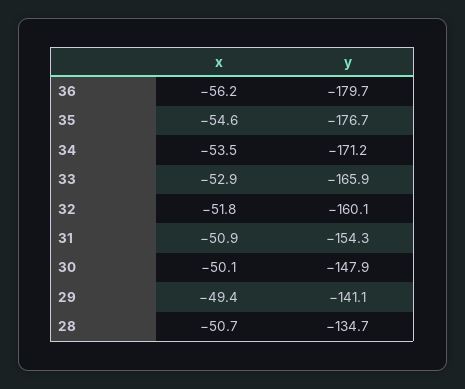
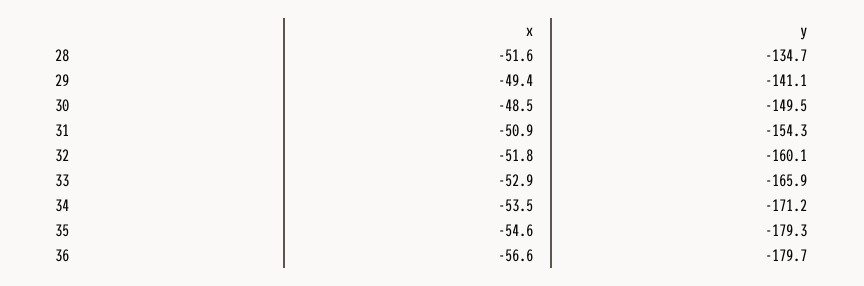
  {
    "x": {
-     "36": -56.2,
+     "36": -56.6,
      "35": -54.6,
      "34": -53.5,
      "33": -52.9,
      "32": -51.8,
      "31": -50.9,
-     "30": -50.1,
+     "30": -48.5,
      "29": -49.4,
-     "28": -50.7
+     "28": -51.6
    },
    "y": {
      "36": -179.7,
-     "35": -176.7,
+     "35": -179.3,
      "34": -171.2,
      "33": -165.9,
      "32": -160.1,
      "31": -154.3,
-     "30": -147.9,
+     "30": -149.5,
      "29": -141.1,
      "28": -134.7
    }
  }

